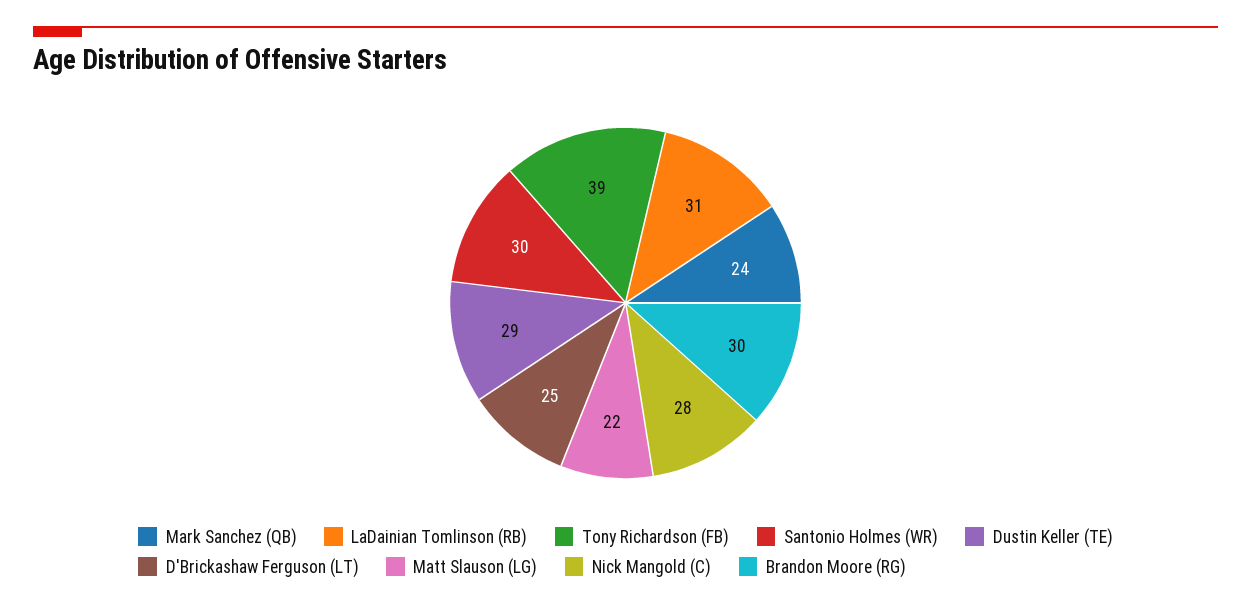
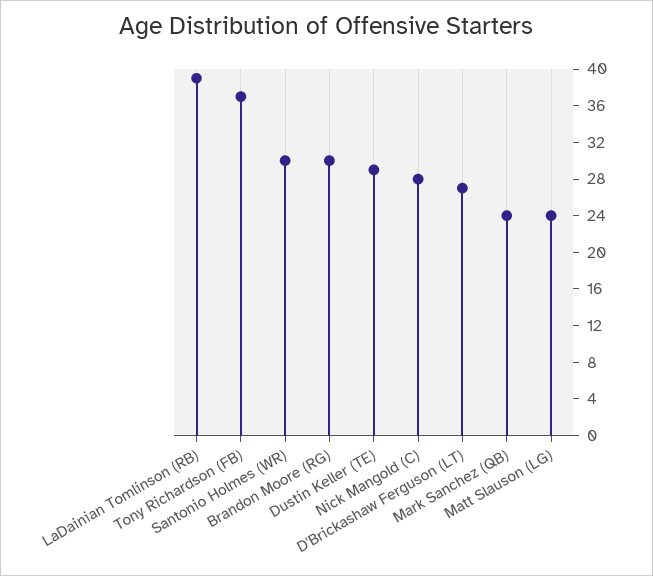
  {
    "Mark Sanchez (QB)": 24,
-   "LaDainian Tomlinson (RB)": 31,
+   "LaDainian Tomlinson (RB)": 39,
-   "Tony Richardson (FB)": 39,
+   "Tony Richardson (FB)": 37,
    "Santonio Holmes (WR)": 30,
    "Dustin Keller (TE)": 29,
-   "D'Brickashaw Ferguson (LT)": 25,
+   "D'Brickashaw Ferguson (LT)": 27,
-   "Matt Slauson (LG)": 22,
+   "Matt Slauson (LG)": 24,
    "Nick Mangold (C)": 28,
    "Brandon Moore (RG)": 30
  }

